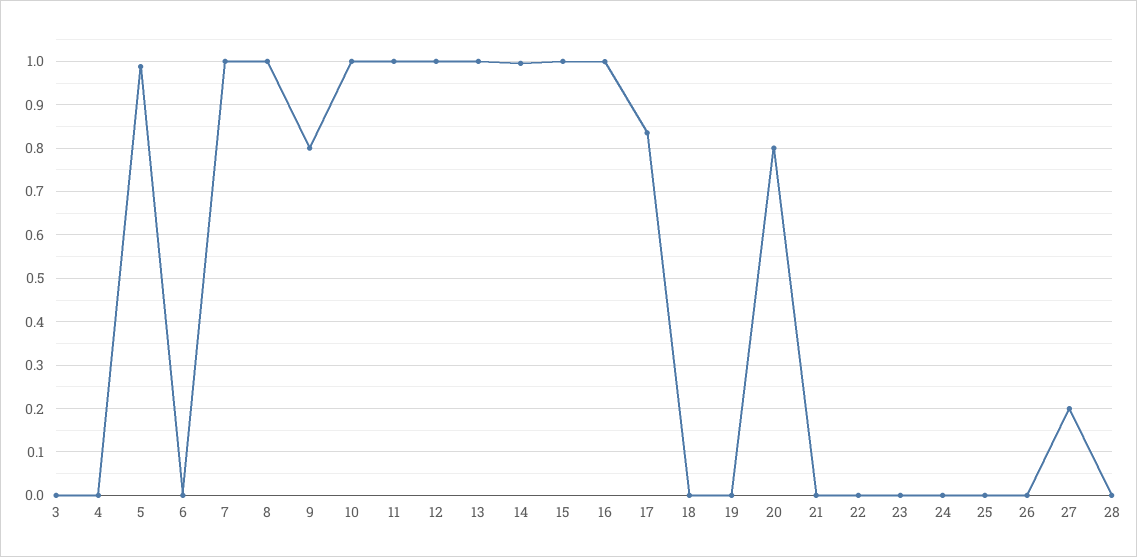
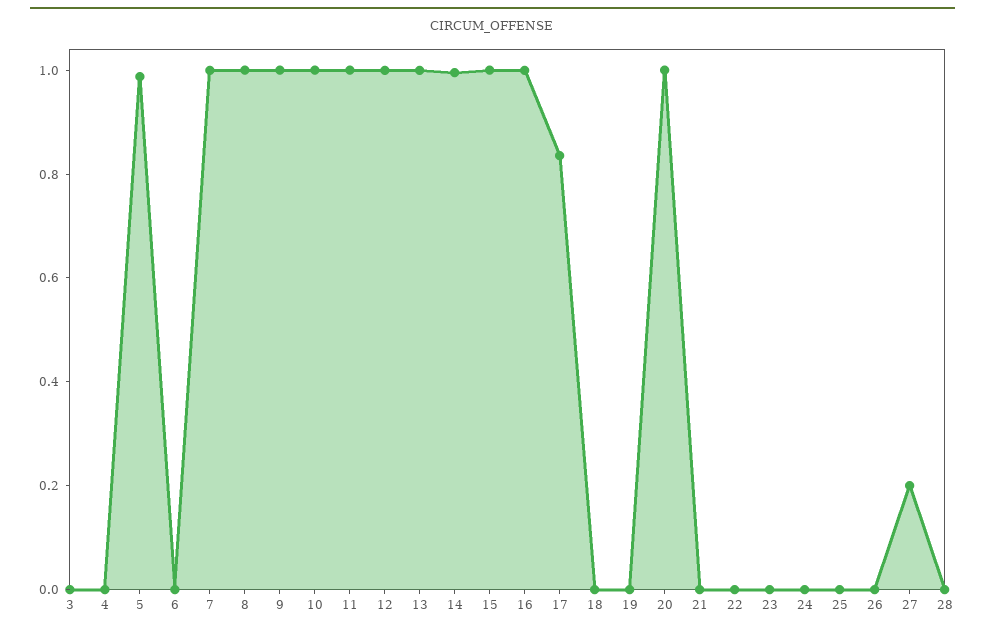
  {
    "3": 0,
    "4": 0,
    "5": 0.98,
    "6": 0,
    "7": 1,
    "8": 1,
-   "9": 0.8,
+   "9": 1,
    "10": 1,
    "11": 1,
    "12": 1,
    "13": 1,
    "14": 1,
    "15": 1,
    "16": 1,
    "17": 0.84,
    "18": 0,
    "19": 0,
-   "20": 0.8,
+   "20": 1,
    "21": 0,
    "22": 0,
    "23": 0,
    "24": 0,
    "25": 0,
    "26": 0,
    "27": 0.2,
    "28": 0
  }

